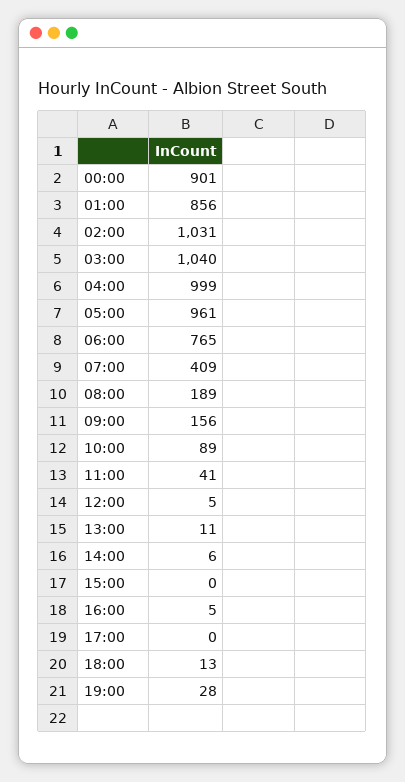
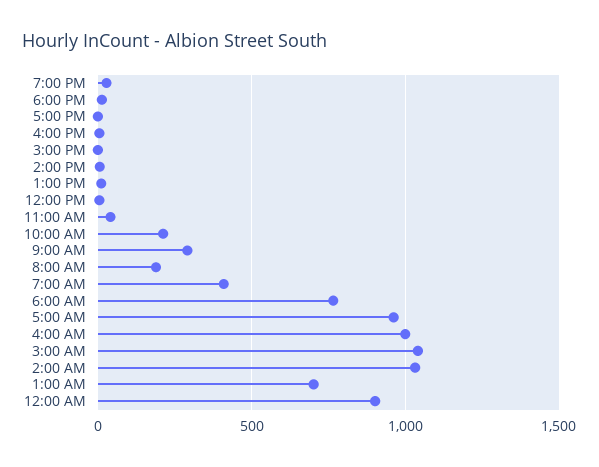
  {
    "00:00": 901,
-   "01:00": 856,
+   "01:00": 700,
    "02:00": 1031,
    "03:00": 1040,
    "04:00": 999,
    "05:00": 961,
    "06:00": 765,
    "07:00": 409,
    "08:00": 189,
-   "09:00": 156,
+   "09:00": 300,
-   "10:00": 89,
+   "10:00": 200,
    "11:00": 41,
    "12:00": 5,
    "13:00": 11,
    "14:00": 6,
    "15:00": 0,
    "16:00": 5,
    "17:00": 0,
    "18:00": 13,
    "19:00": 28
  }

